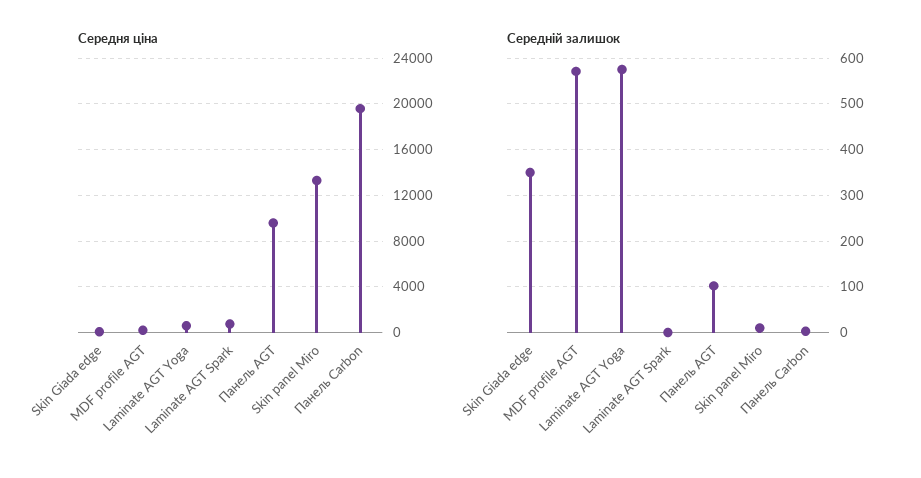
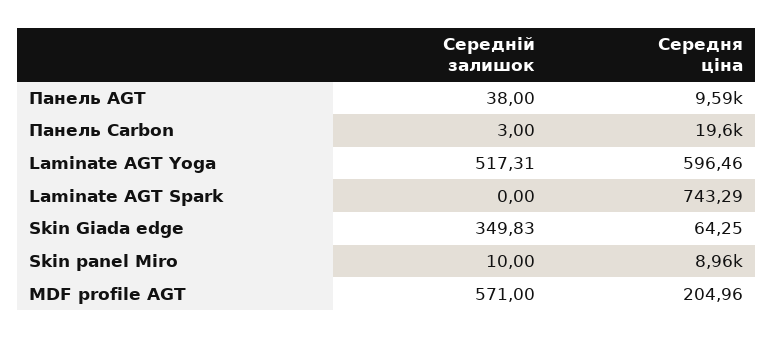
  {
    "Середня ціна": {
      "Skin Giada edge": 64.25,
      "MDF profile AGT": 204.96,
      "Laminate AGT Yoga": 596.46,
      "Laminate AGT Spark": 743.29,
      "Панель AGT": 9590,
-     "Skin panel Miro": 13000,
+     "Skin panel Miro": 8960,
      "Панель Carbon": 19600
    },
    "Середній залишок": {
      "Skin Giada edge": 349.83,
      "MDF profile AGT": 571,
-     "Laminate AGT Yoga": 580,
+     "Laminate AGT Yoga": 517.31,
      "Laminate AGT Spark": 0,
-     "Панель AGT": 100,
+     "Панель AGT": 38,
      "Skin panel Miro": 10,
      "Панель Carbon": 3
    }
  }

